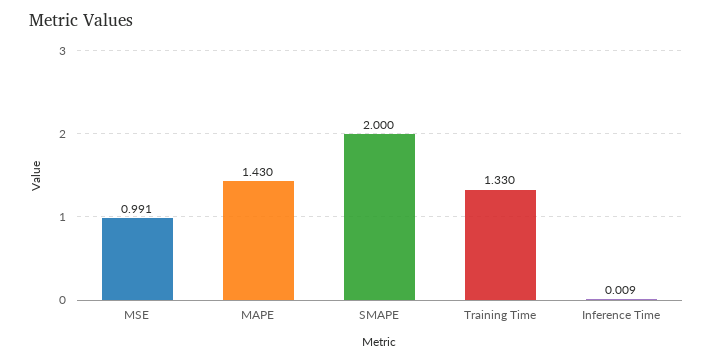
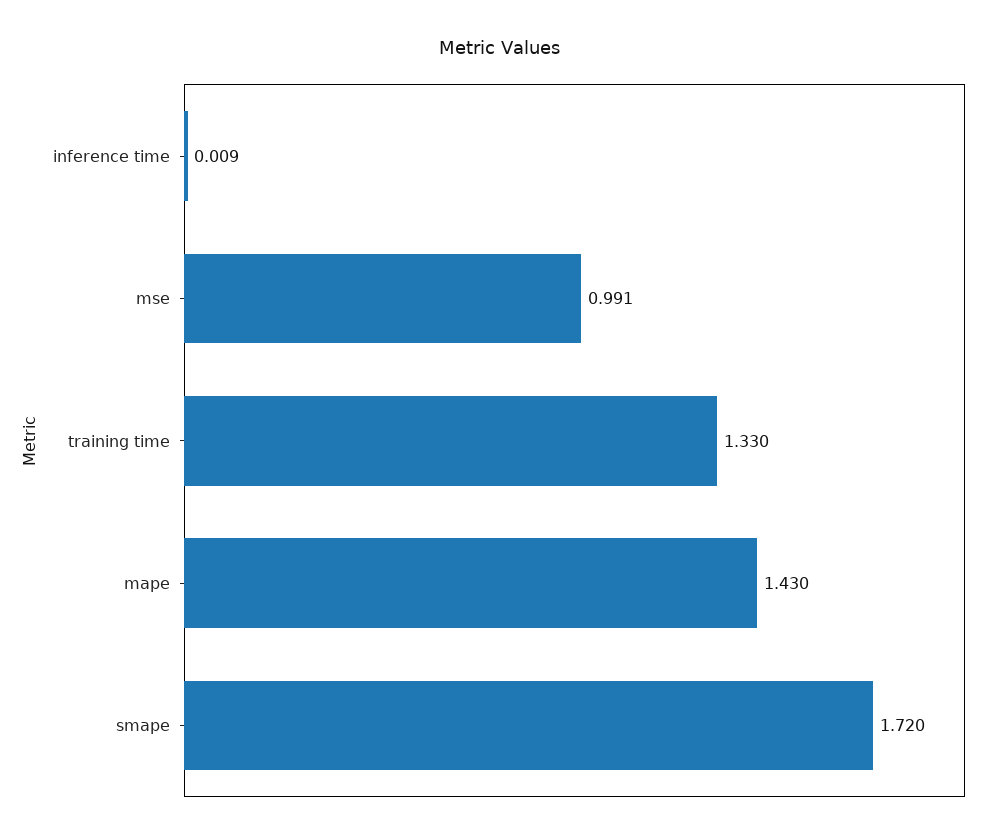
  {
    "MSE": 0.991,
    "MAPE": 1.43,
-   "SMAPE": 2,
+   "SMAPE": 1.72,
    "Training Time": 1.33,
    "Inference Time": 0.009
  }

